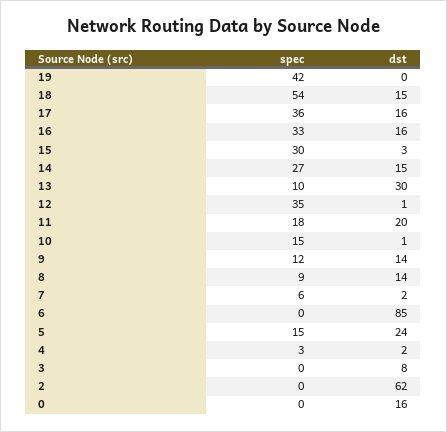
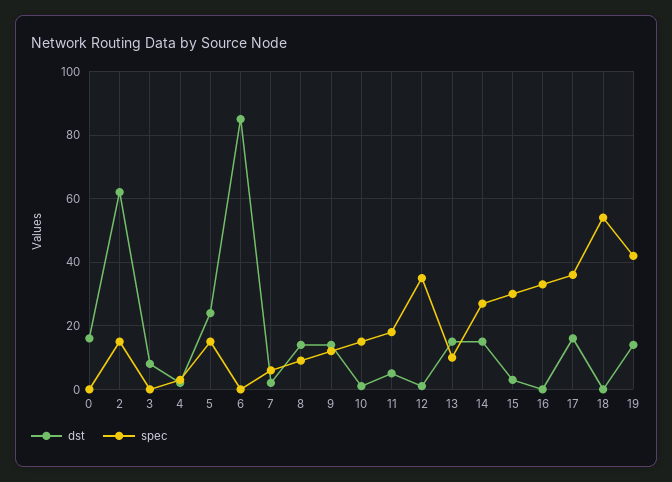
  {
    "spec": {
      "19": 42,
      "18": 54,
      "17": 36,
      "16": 33,
      "15": 30,
      "14": 27,
      "13": 10,
      "12": 35,
      "11": 18,
      "10": 15,
      "9": 12,
      "8": 9,
      "7": 6,
      "6": 0,
      "5": 15,
      "4": 3,
      "3": 0,
-     "2": 0,
+     "2": 15,
      "0": 0
    },
    "dst": {
-     "19": 0,
+     "19": 15,
-     "18": 15,
+     "18": 0,
      "17": 16,
-     "16": 16,
+     "16": 0,
      "15": 3,
      "14": 15,
-     "13": 30,
+     "13": 15,
      "12": 1,
-     "11": 20,
+     "11": 5,
      "10": 1,
      "9": 14,
      "8": 14,
      "7": 2,
      "6": 85,
      "5": 24,
      "4": 2,
      "3": 8,
      "2": 62,
      "0": 16
    }
  }

